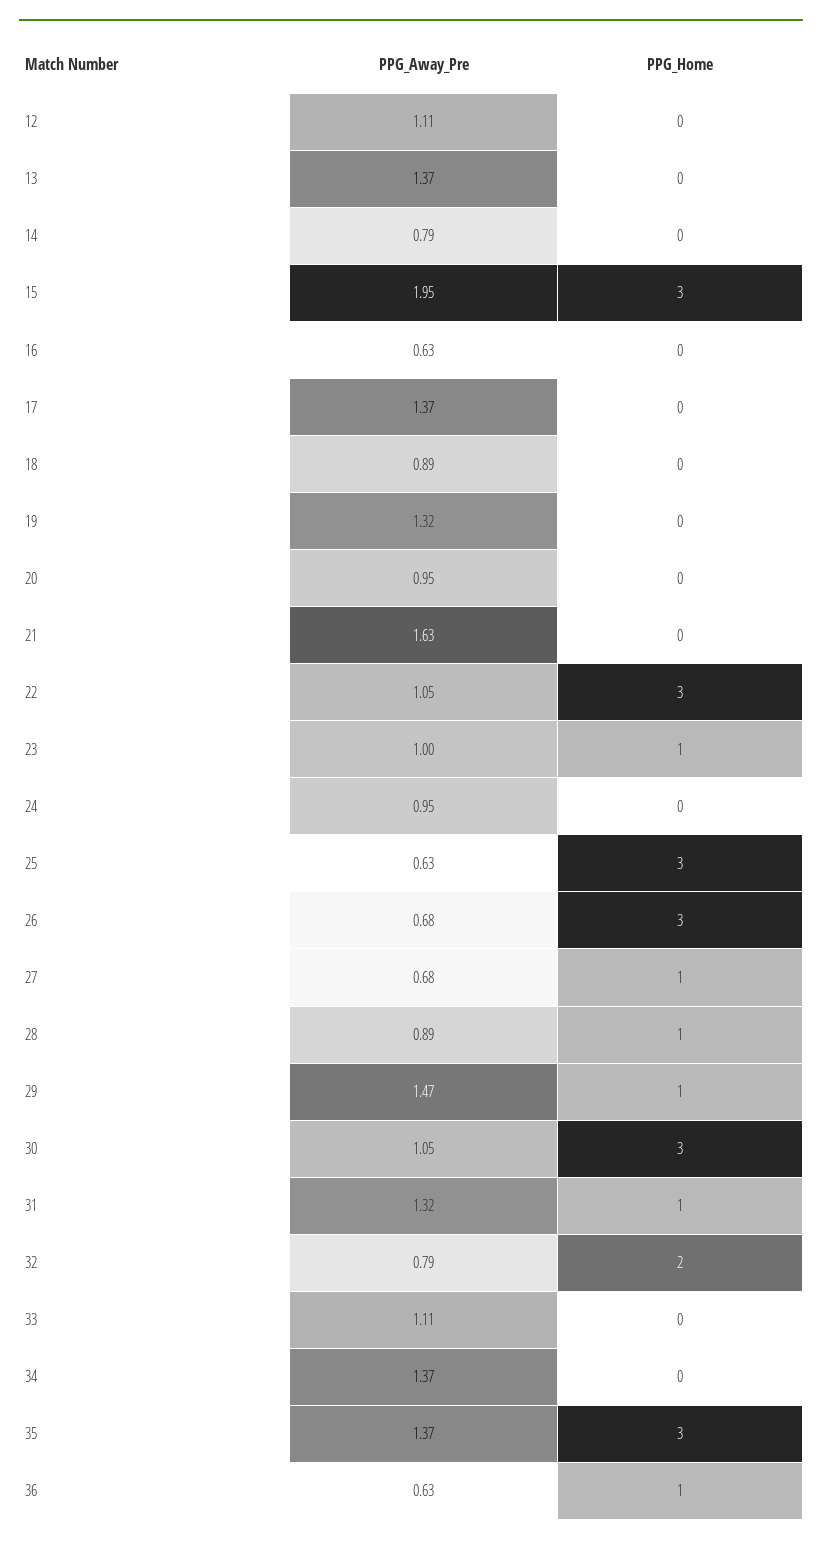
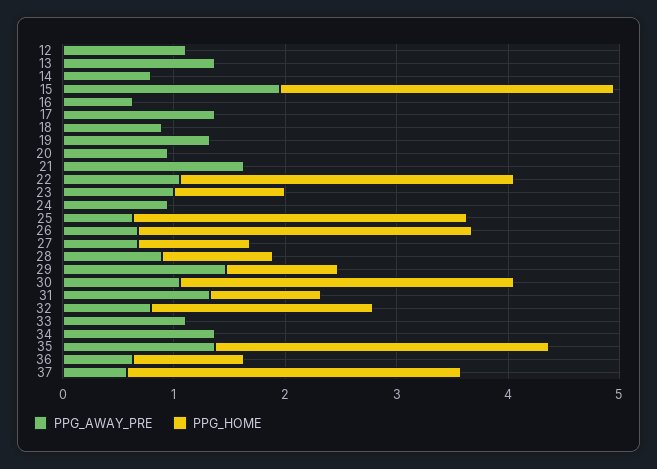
  {
    "PPG_Away_Pre": {
      "12": 1.11,
      "13": 1.37,
      "14": 0.79,
      "15": 1.95,
      "16": 0.63,
      "17": 1.37,
      "18": 0.89,
      "19": 1.32,
      "20": 0.95,
      "21": 1.63,
      "22": 1.05,
      "23": 1,
      "24": 0.95,
      "25": 0.63,
      "26": 0.68,
      "27": 0.68,
      "28": 0.89,
      "29": 1.47,
      "30": 1.05,
      "31": 1.32,
      "32": 0.79,
      "33": 1.11,
      "34": 1.37,
      "35": 1.37,
-     "36": 0.63
+     "36": 0.63,
+     "37": 0.6
    },
    "PPG_Home": {
      "12": 0,
      "13": 0,
      "14": 0,
      "15": 3,
      "16": 0,
      "17": 0,
      "18": 0,
      "19": 0,
      "20": 0,
      "21": 0,
      "22": 3,
      "23": 1,
      "24": 0,
      "25": 3,
      "26": 3,
      "27": 1,
      "28": 1,
      "29": 1,
      "30": 3,
      "31": 1,
      "32": 2,
      "33": 0,
      "34": 0,
      "35": 3,
-     "36": 1
+     "36": 1,
+     "37": 3
    }
  }

